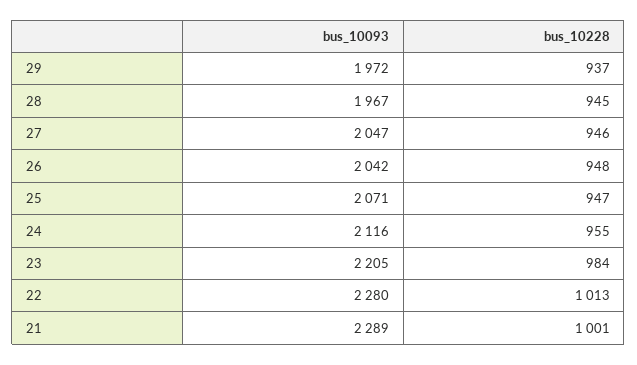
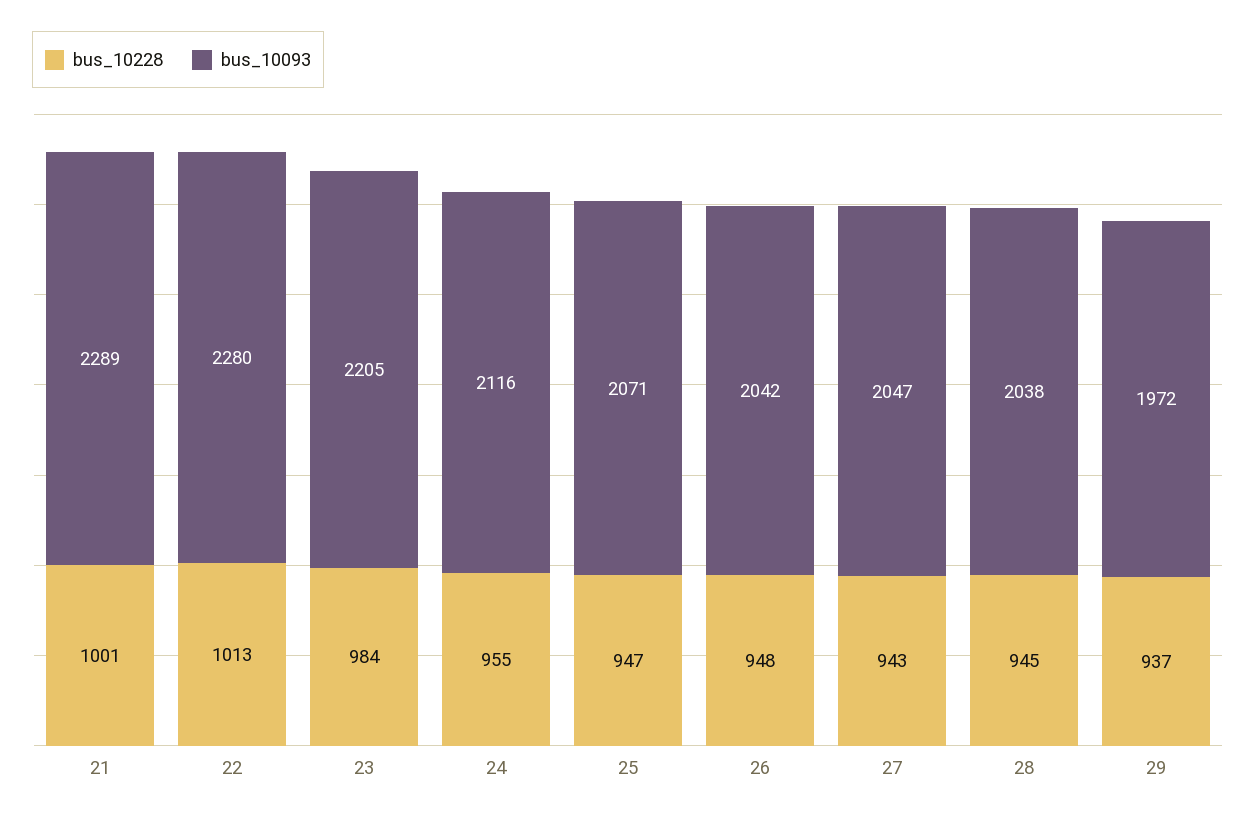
  {
    "bus_10093": {
      "29": 1972,
-     "28": 1967,
+     "28": 2038,
      "27": 2047,
      "26": 2042,
      "25": 2071,
      "24": 2116,
      "23": 2205,
      "22": 2280,
      "21": 2289
    },
    "bus_10228": {
      "29": 937,
      "28": 945,
-     "27": 946,
+     "27": 943,
      "26": 948,
      "25": 947,
      "24": 955,
      "23": 984,
      "22": 1013,
      "21": 1001
    }
  }

